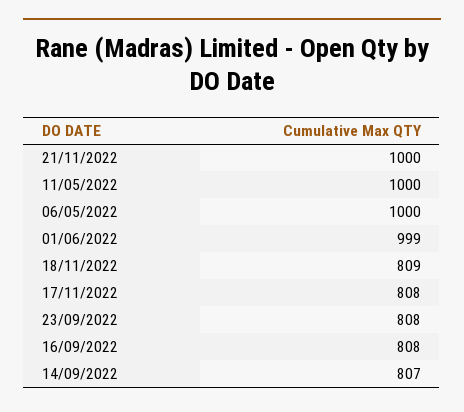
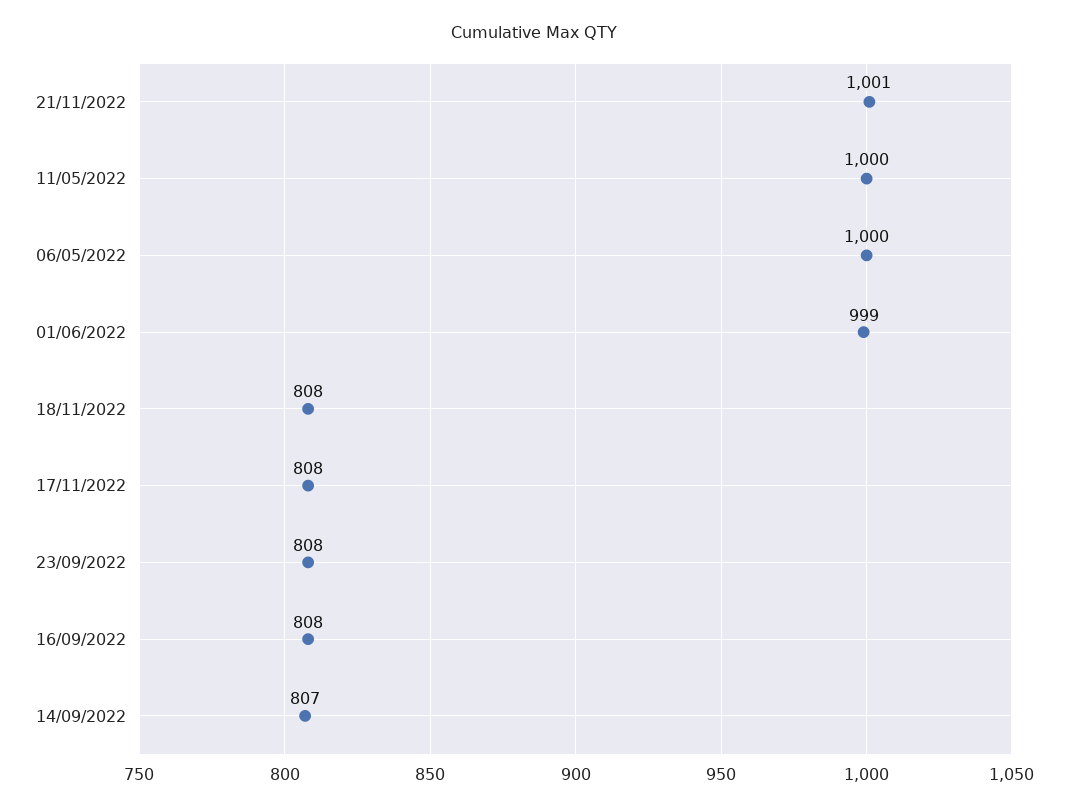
  {
-   "21/11/2022": 1000,
+   "21/11/2022": 1001,
    "11/05/2022": 1000,
    "06/05/2022": 1000,
    "01/06/2022": 999,
-   "18/11/2022": 809,
+   "18/11/2022": 808,
    "17/11/2022": 808,
    "23/09/2022": 808,
    "16/09/2022": 808,
    "14/09/2022": 807
  }

